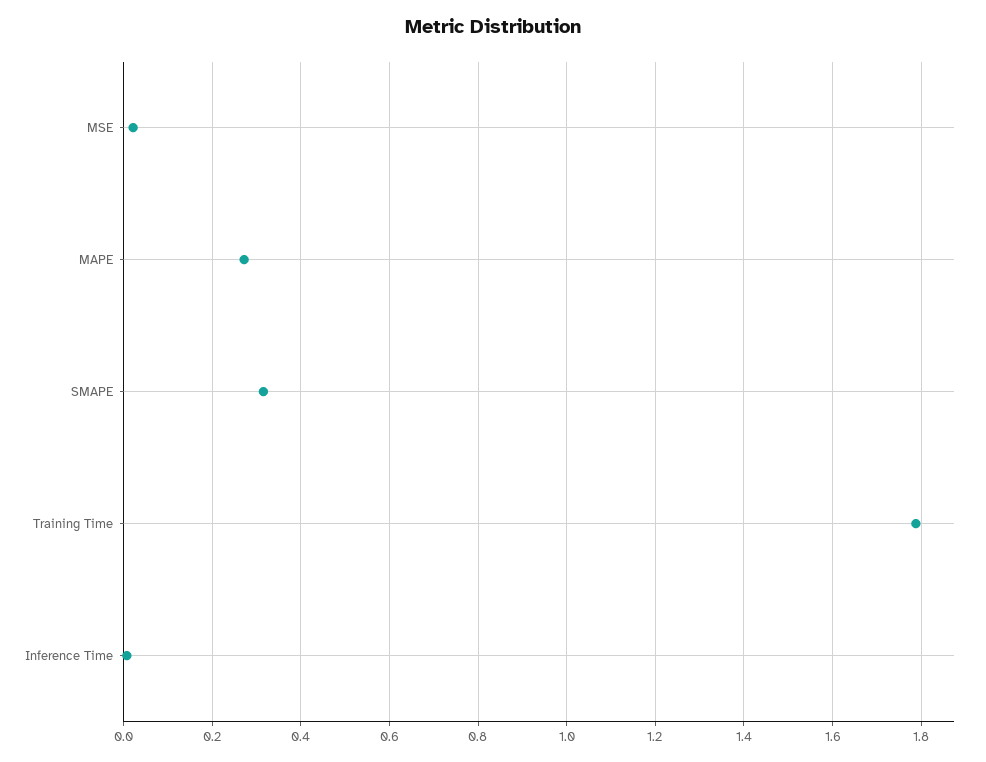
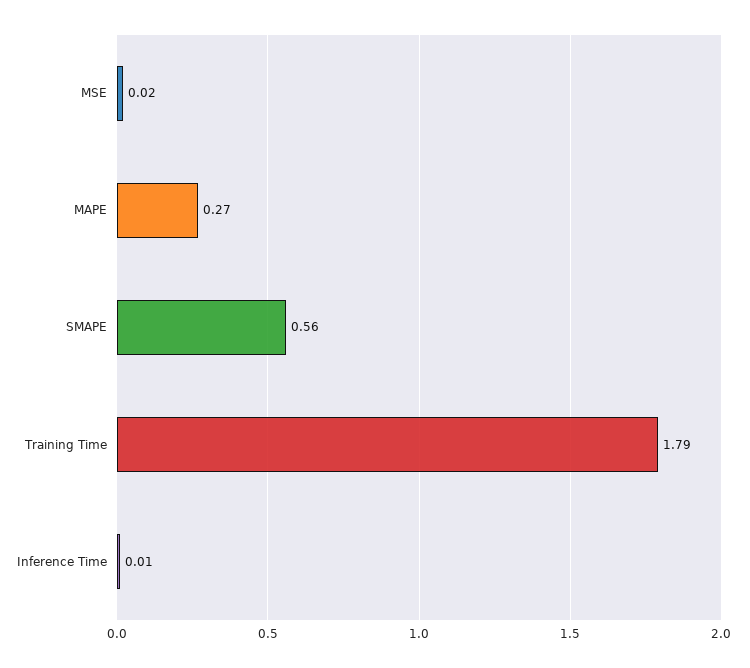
  {
    "MSE": 0.02,
    "MAPE": 0.27,
-   "SMAPE": 0.32,
+   "SMAPE": 0.56,
    "Training Time": 1.79,
    "Inference Time": 0.01
  }

